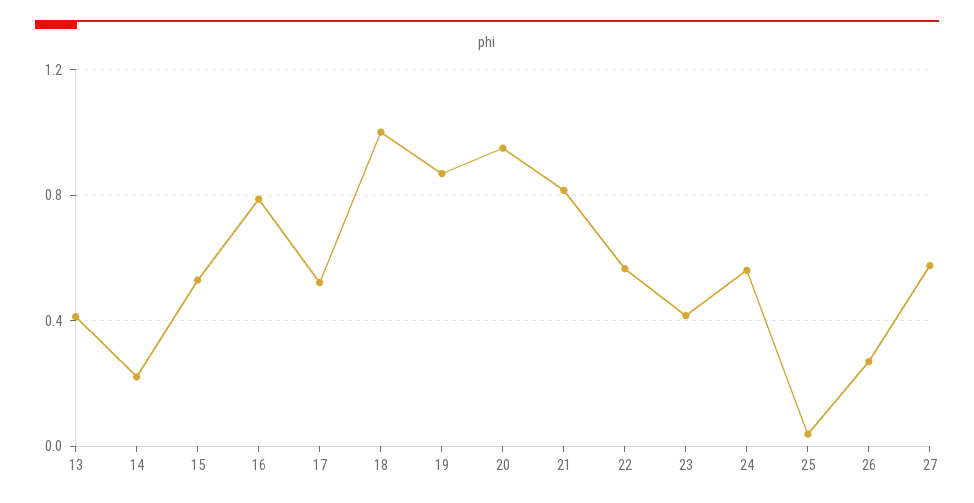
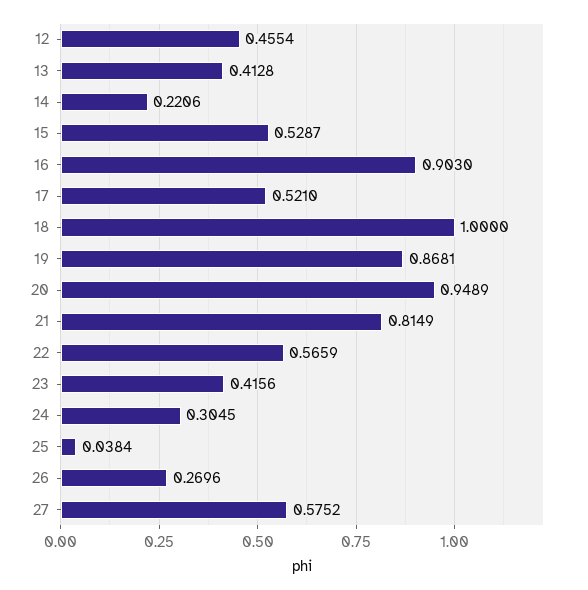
  {
    "13": 0.4128,
    "14": 0.2206,
    "15": 0.5287,
-   "16": 0.8,
+   "16": 0.903,
    "17": 0.521,
    "18": 1,
    "19": 0.8681,
    "20": 0.9489,
    "21": 0.8149,
    "22": 0.5659,
    "23": 0.4156,
-   "24": 0.55,
+   "24": 0.3045,
    "25": 0.0384,
    "26": 0.2696,
-   "27": 0.5752
+   "27": 0.5752,
+   "12": 0.4554
  }

